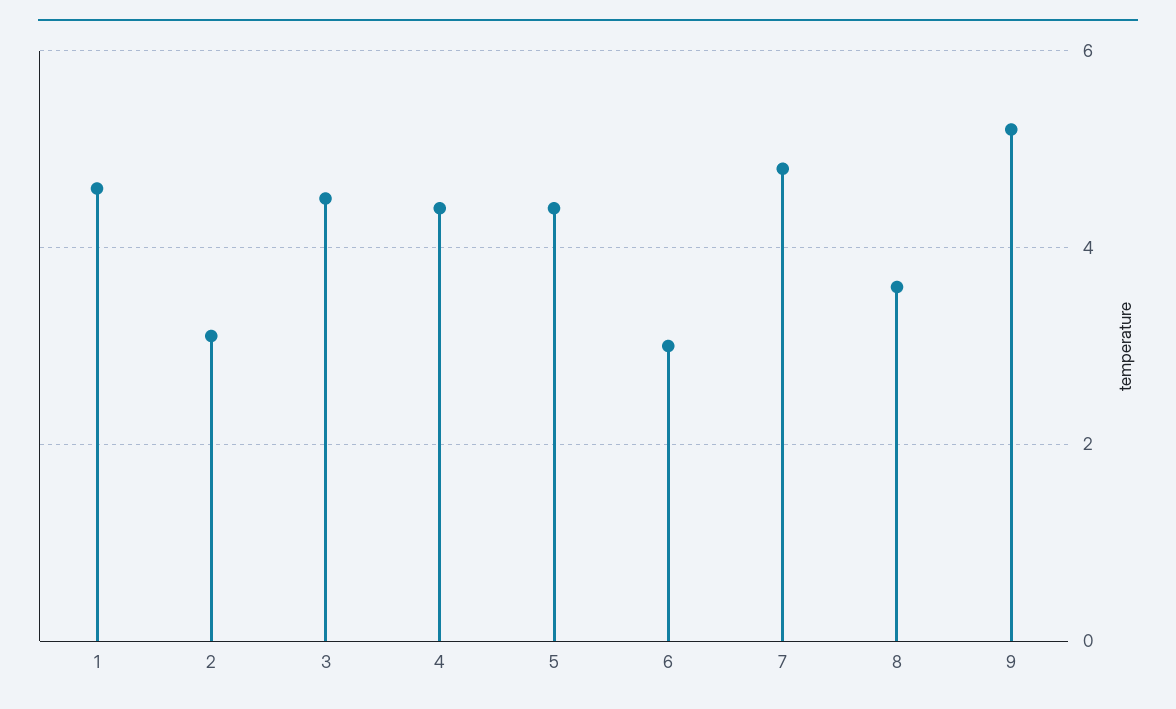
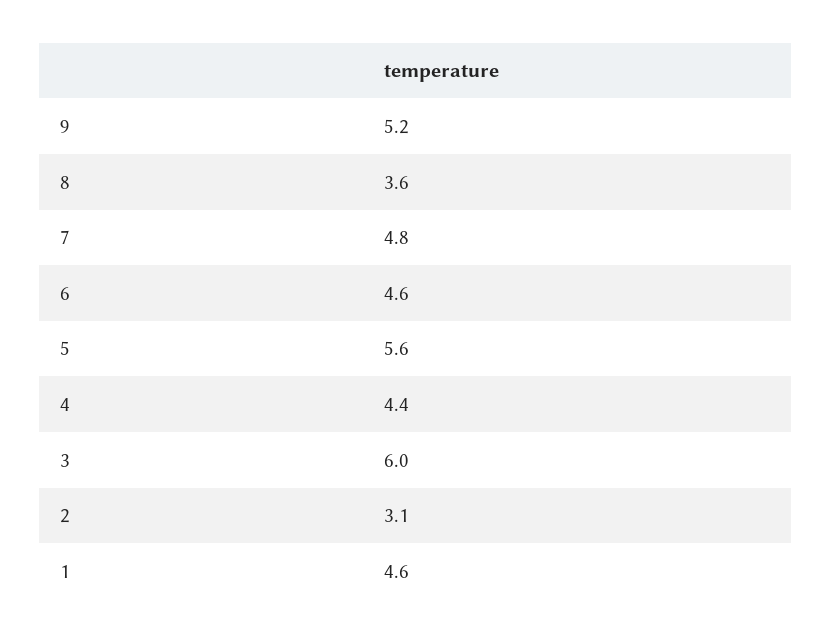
  {
    "1": 4.6,
    "2": 3.1,
-   "3": 4.5,
+   "3": 6,
    "4": 4.4,
-   "5": 4.5,
+   "5": 5.6,
-   "6": 3,
+   "6": 4.6,
    "7": 4.8,
    "8": 3.6,
    "9": 5.2
  }

